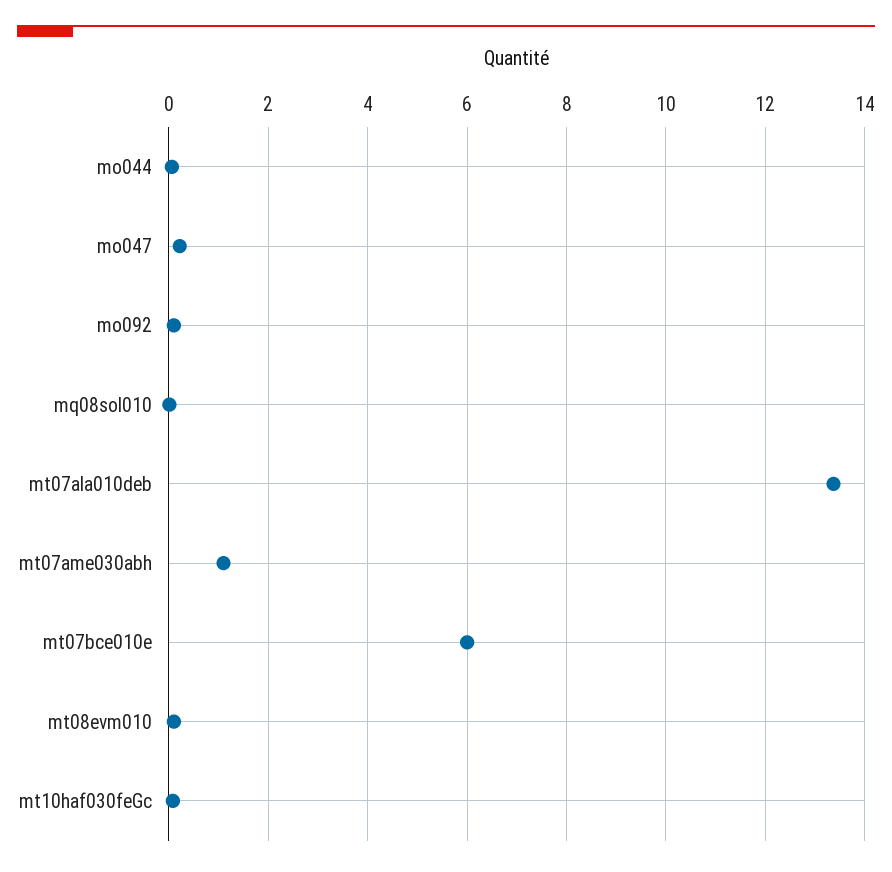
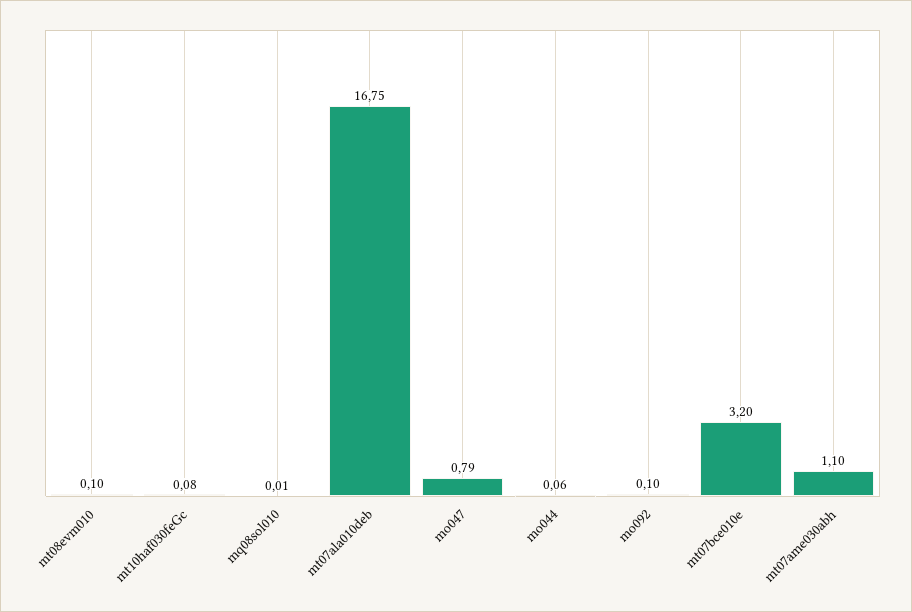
  {
    "mo044": 0.06,
-   "mo047": 0.2,
+   "mo047": 0.79,
    "mo092": 0.1,
    "mq08sol010": 0.01,
-   "mt07ala010deb": 13.4,
+   "mt07ala010deb": 16.75,
    "mt07ame030abh": 1.1,
-   "mt07bce010e": 6,
+   "mt07bce010e": 3.2,
    "mt08evm010": 0.1,
    "mt10haf030feGc": 0.08
  }

